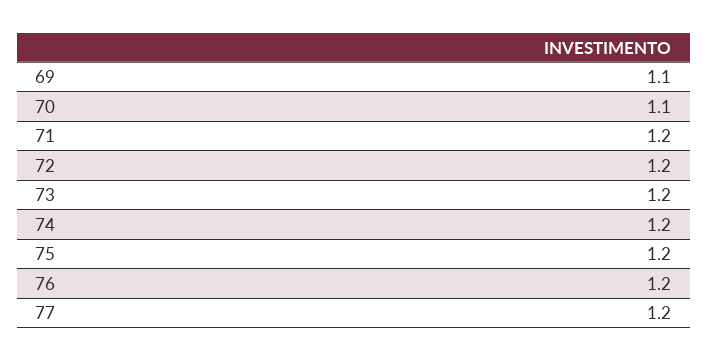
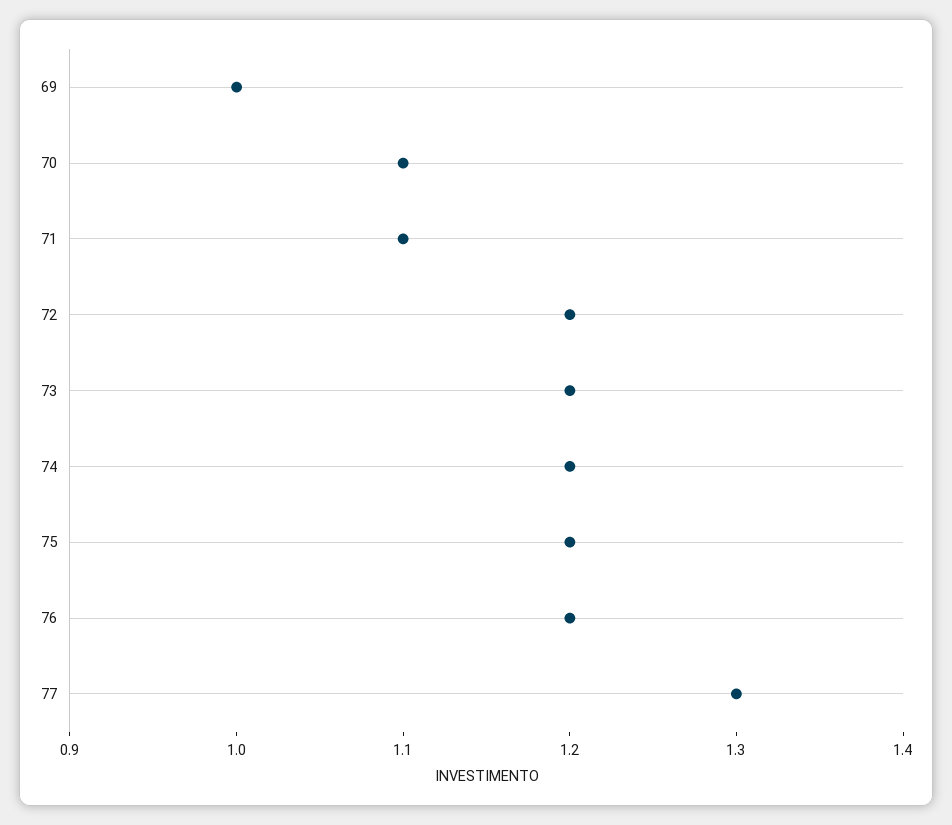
  {
-   "69": 1.1,
+   "69": 1,
    "70": 1.1,
-   "71": 1.2,
+   "71": 1.1,
    "72": 1.2,
    "73": 1.2,
    "74": 1.2,
    "75": 1.2,
    "76": 1.2,
-   "77": 1.2
+   "77": 1.3
  }

